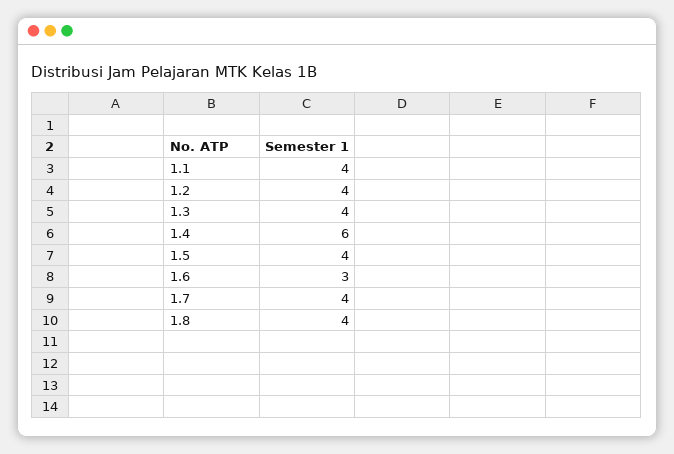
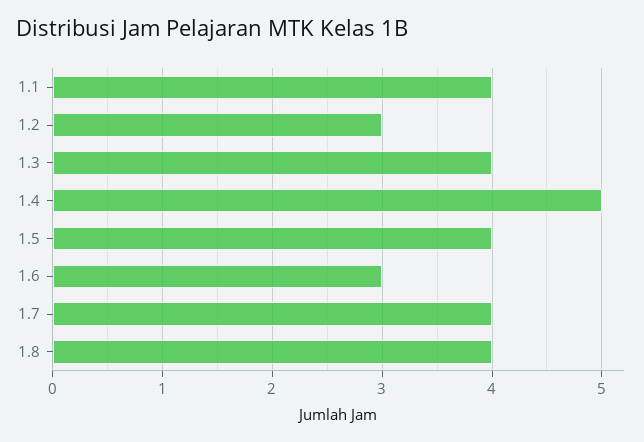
  {
    "1.1": 4,
-   "1.2": 4,
+   "1.2": 3,
    "1.3": 4,
-   "1.4": 6,
+   "1.4": 5,
    "1.5": 4,
    "1.6": 3,
    "1.7": 4,
    "1.8": 4
  }

